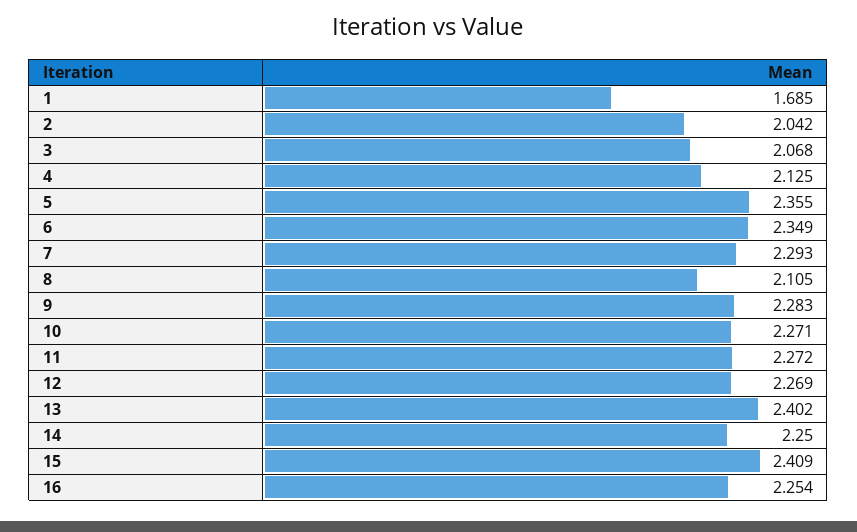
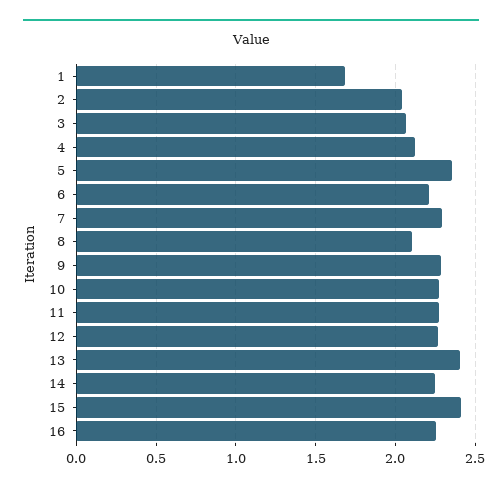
  {
    "1": 1.685,
    "2": 2.042,
    "3": 2.068,
    "4": 2.125,
    "5": 2.355,
-   "6": 2.349,
+   "6": 2.2,
    "7": 2.293,
    "8": 2.105,
    "9": 2.283,
    "10": 2.271,
    "11": 2.272,
    "12": 2.269,
    "13": 2.402,
    "14": 2.25,
    "15": 2.409,
    "16": 2.254
  }

